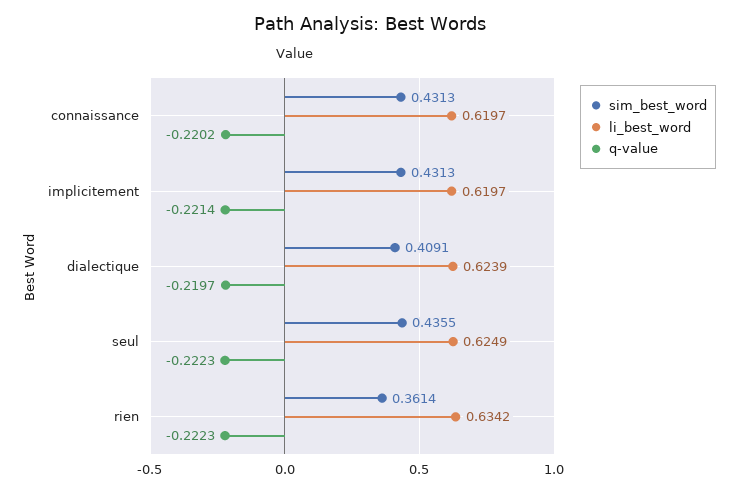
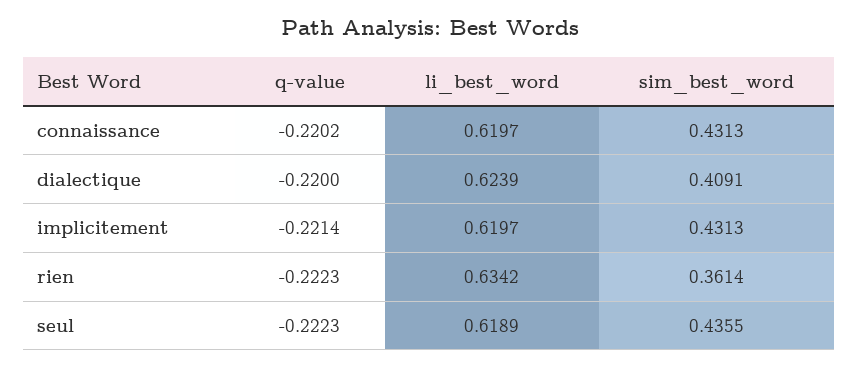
  {
    "sim_best_word": {
      "connaissance": 0.4313,
      "implicitement": 0.4313,
      "dialectique": 0.4091,
      "seul": 0.4355,
      "rien": 0.3614
    },
    "li_best_word": {
      "connaissance": 0.6197,
      "implicitement": 0.6197,
      "dialectique": 0.6239,
-     "seul": 0.6249,
+     "seul": 0.6189,
      "rien": 0.6342
    },
    "q-value": {
      "connaissance": -0.2202,
      "implicitement": -0.2214,
-     "dialectique": -0.2197,
+     "dialectique": -0.22,
      "seul": -0.2223,
      "rien": -0.2223
    }
  }

